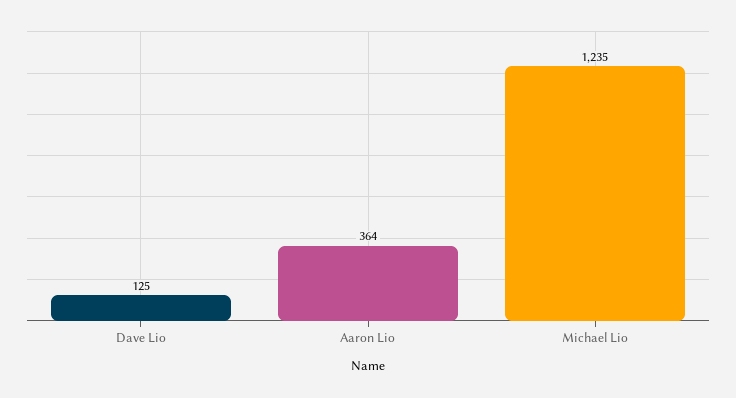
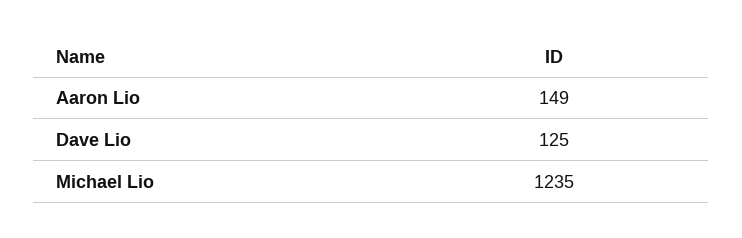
  {
    "Dave Lio": 125,
-   "Aaron Lio": 364,
+   "Aaron Lio": 149,
    "Michael Lio": 1235
  }

